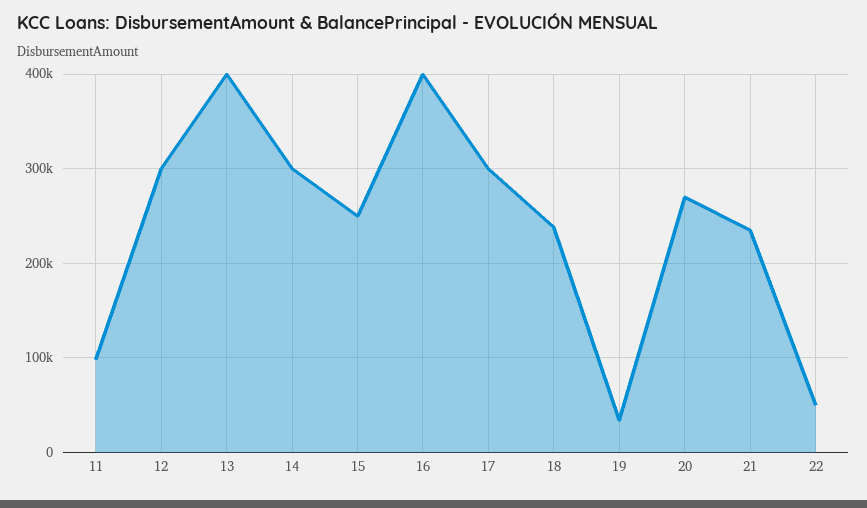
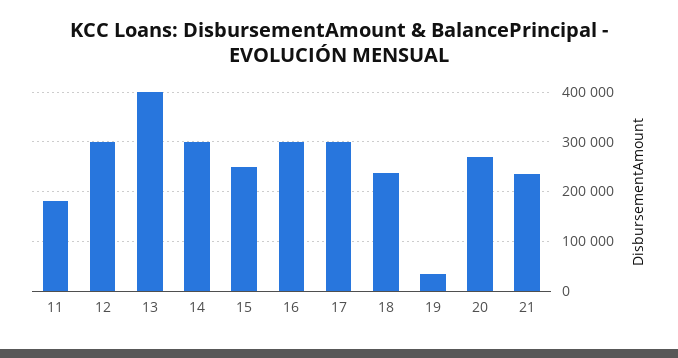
  {
-   "11": 100000,
+   "11": 180000,
    "12": 300000,
    "13": 400000,
    "14": 300000,
    "15": 250000,
-   "16": 400000,
+   "16": 300000,
    "17": 300000,
    "18": 240000,
    "19": 30000,
    "20": 270000,
-   "21": 240000,
+   "21": 240000
-   "22": 50000
  }

